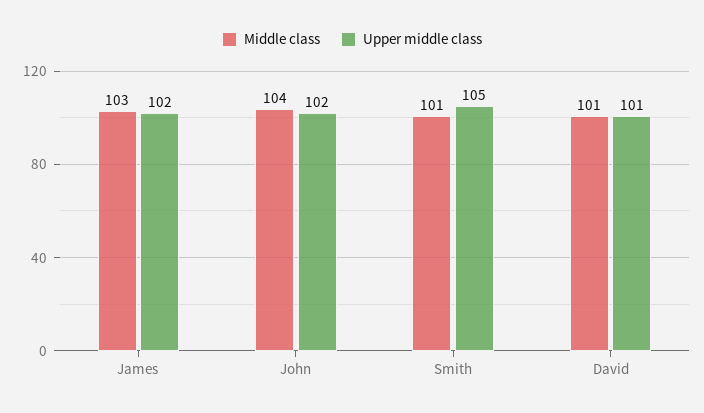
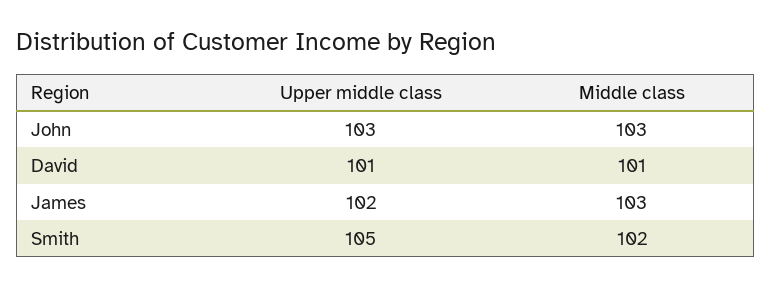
  {
    "Middle class": {
      "James": 103,
-     "John": 104,
+     "John": 103,
-     "Smith": 101,
+     "Smith": 102,
      "David": 101
    },
    "Upper middle class": {
      "James": 102,
-     "John": 102,
+     "John": 103,
      "Smith": 105,
      "David": 101
    }
  }

